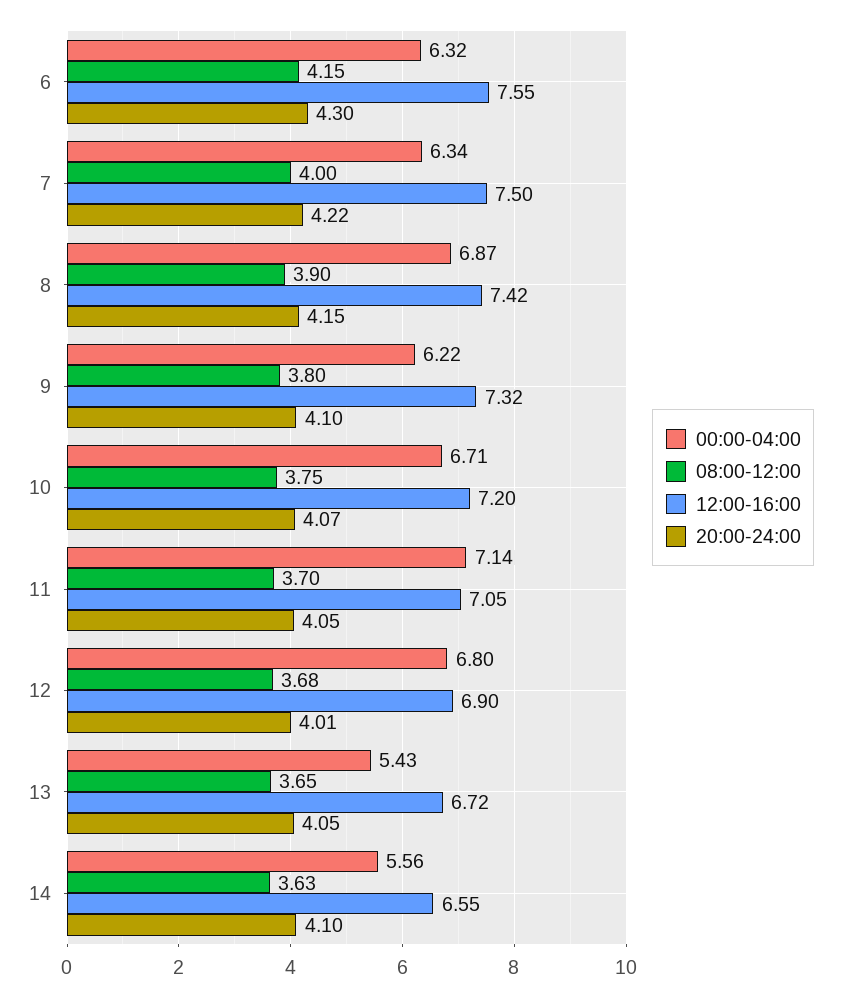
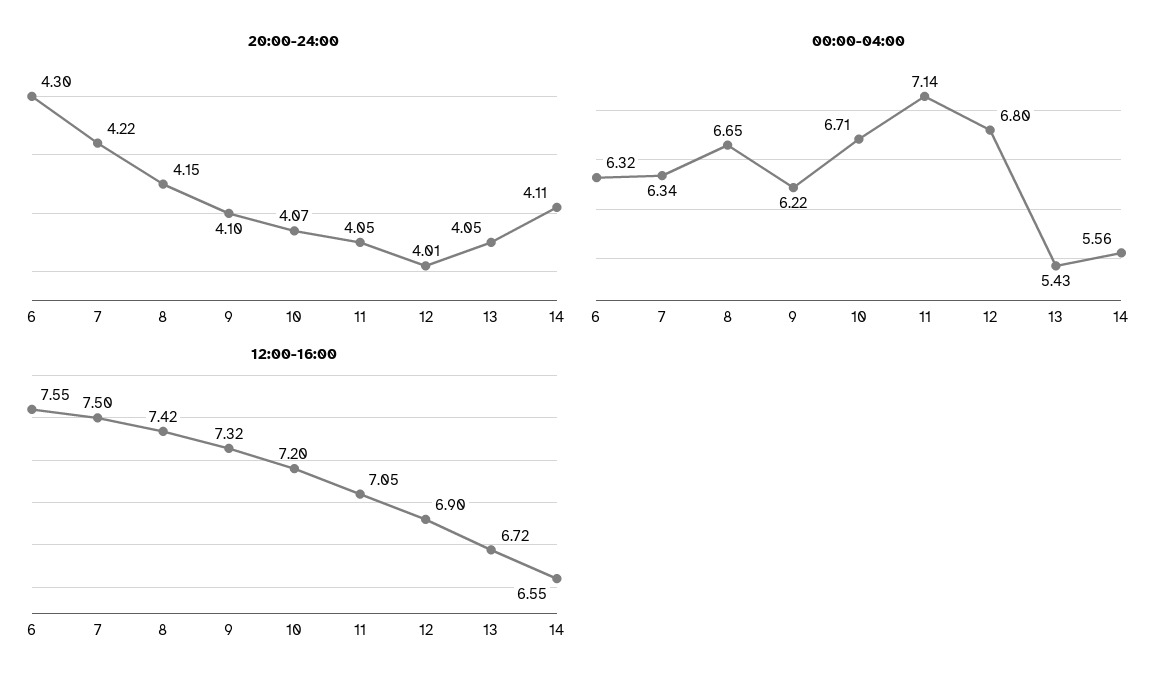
  {
    "00:00-04:00": {
      "6": 6.32,
      "7": 6.34,
-     "8": 6.87,
+     "8": 6.65,
      "9": 6.22,
      "10": 6.71,
      "11": 7.14,
      "12": 6.8,
      "13": 5.43,
      "14": 5.56
    },
-   "08:00-12:00": {
-     "6": 4.15,
-     "7": 4,
-     "8": 3.9,
-     "9": 3.8,
-     "10": 3.75,
-     "11": 3.7,
-     "12": 3.68,
-     "13": 3.65,
-     "14": 3.63
-   },
    "12:00-16:00": {
      "6": 7.55,
      "7": 7.5,
      "8": 7.42,
      "9": 7.32,
      "10": 7.2,
      "11": 7.05,
      "12": 6.9,
      "13": 6.72,
      "14": 6.55
    },
    "20:00-24:00": {
      "6": 4.3,
      "7": 4.22,
      "8": 4.15,
      "9": 4.1,
      "10": 4.07,
      "11": 4.05,
      "12": 4.01,
      "13": 4.05,
-     "14": 4.1
+     "14": 4.11
    }
  }

